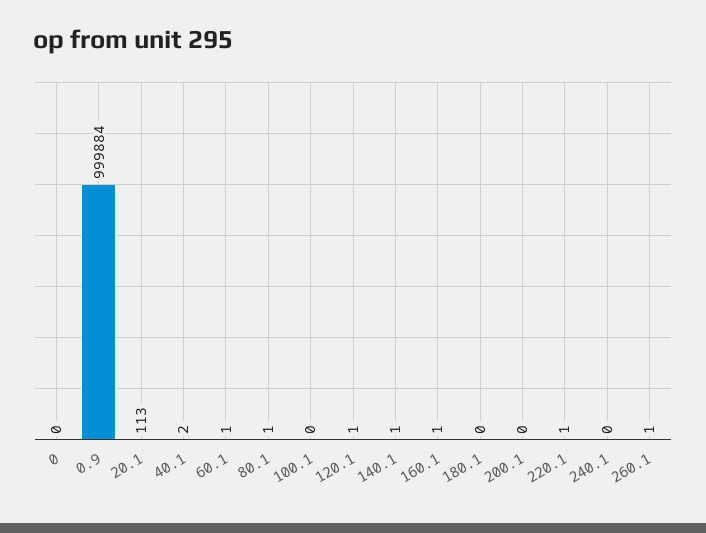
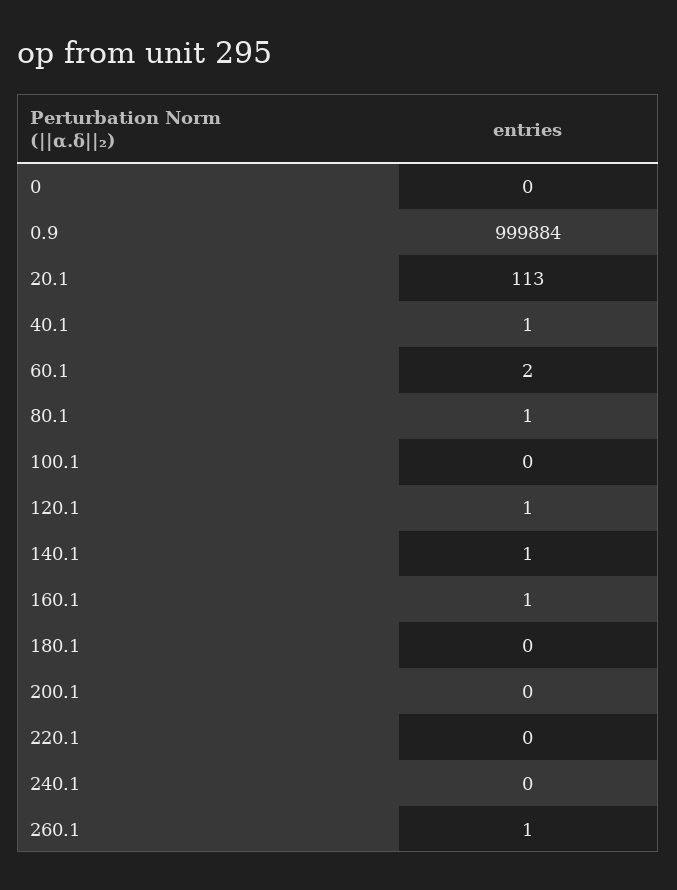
  {
    "0": 0,
    "0.9": 999884,
    "20.1": 113,
-   "40.1": 2,
+   "40.1": 1,
-   "60.1": 1,
+   "60.1": 2,
    "80.1": 1,
    "100.1": 0,
    "120.1": 1,
    "140.1": 1,
    "160.1": 1,
    "180.1": 0,
    "200.1": 0,
-   "220.1": 1,
+   "220.1": 0,
    "240.1": 0,
    "260.1": 1
  }

